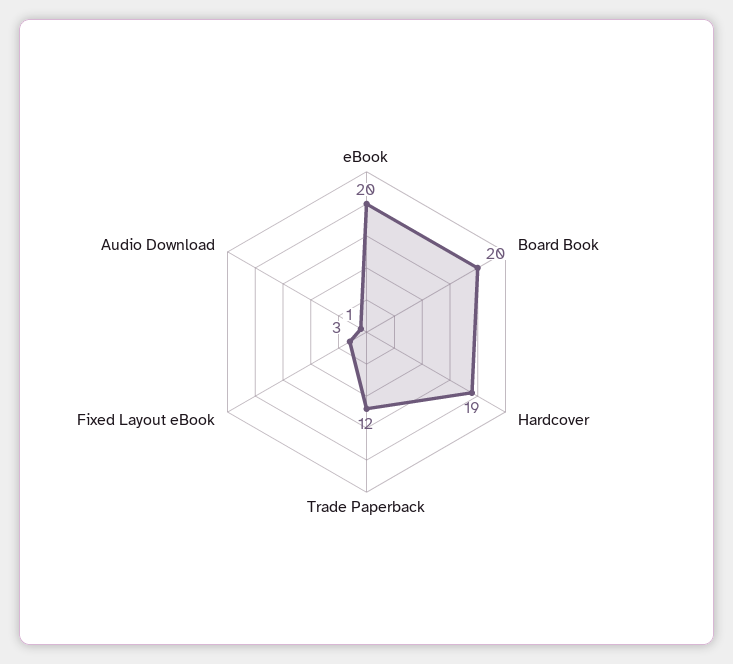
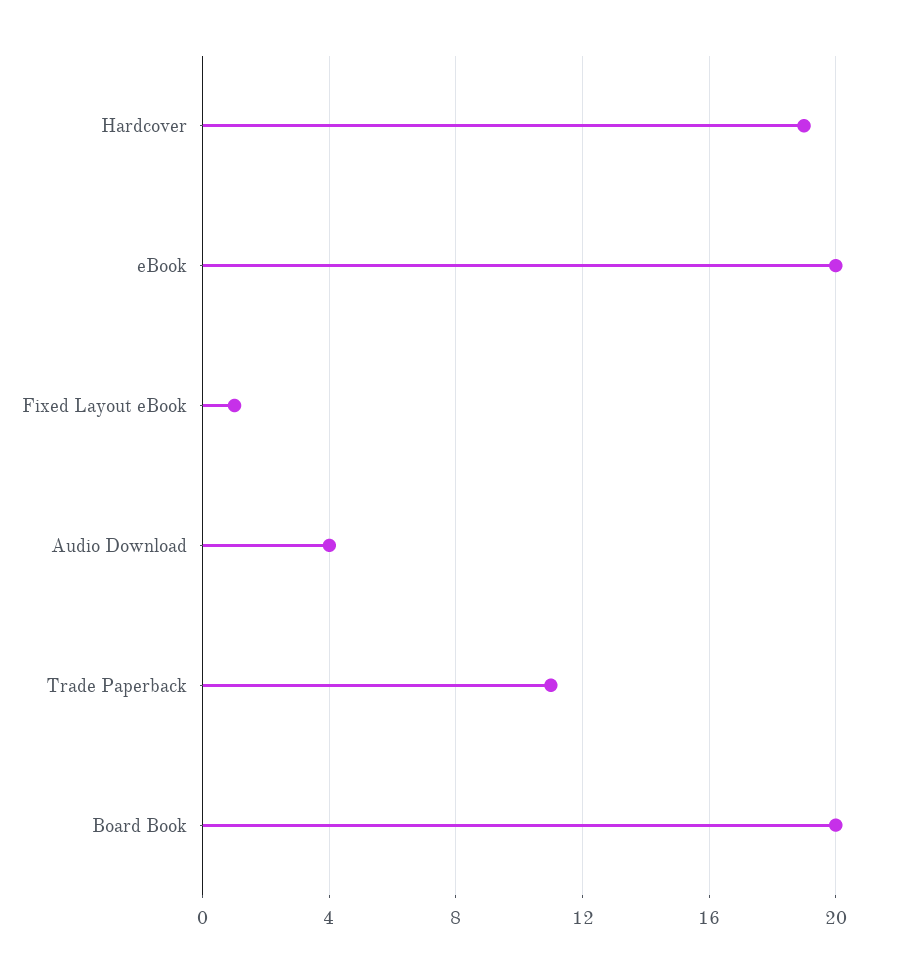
  {
    "eBook": 20,
    "Board Book": 20,
    "Hardcover": 19,
-   "Trade Paperback": 12,
+   "Trade Paperback": 11,
-   "Fixed Layout eBook": 3,
+   "Fixed Layout eBook": 1,
-   "Audio Download": 1
+   "Audio Download": 4
  }

